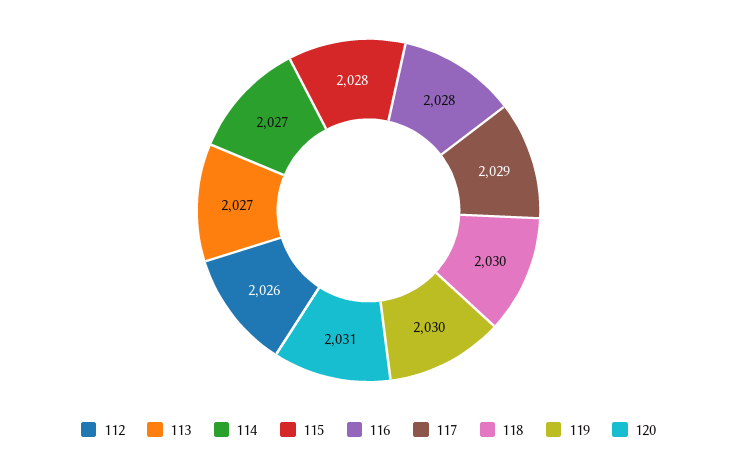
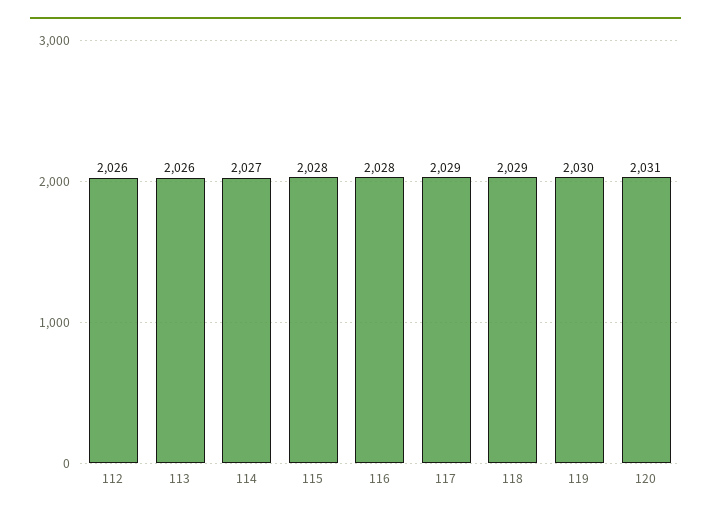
  {
    "112": 2026,
-   "113": 2027,
+   "113": 2026,
    "114": 2027,
    "115": 2028,
    "116": 2028,
    "117": 2029,
-   "118": 2030,
+   "118": 2029,
    "119": 2030,
    "120": 2031
  }

